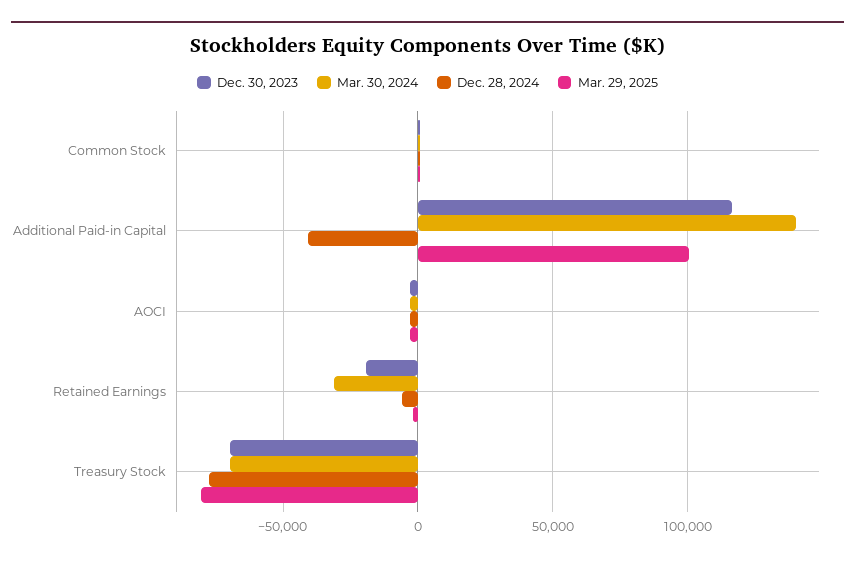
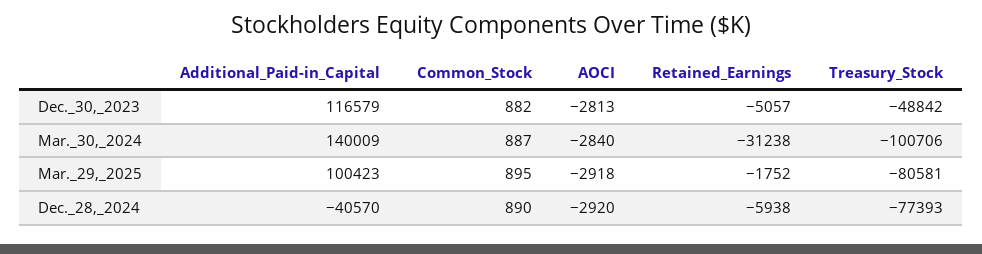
  {
    "Dec. 30, 2023": {
      "Common Stock": 882,
      "Additional Paid-in Capital": 116579,
      "AOCI": -2813,
-     "Retained Earnings": -20000,
+     "Retained Earnings": -5057,
-     "Treasury Stock": -70000
+     "Treasury Stock": -48842
    },
    "Mar. 30, 2024": {
      "Common Stock": 887,
      "Additional Paid-in Capital": 140009,
      "AOCI": -2840,
      "Retained Earnings": -31238,
-     "Treasury Stock": -70000
+     "Treasury Stock": -100706
    },
    "Dec. 28, 2024": {
      "Common Stock": 890,
      "Additional Paid-in Capital": -40570,
      "AOCI": -2920,
      "Retained Earnings": -5938,
      "Treasury Stock": -77393
    },
    "Mar. 29, 2025": {
      "Common Stock": 895,
      "Additional Paid-in Capital": 100423,
      "AOCI": -2918,
      "Retained Earnings": -1752,
      "Treasury Stock": -80581
    }
  }

